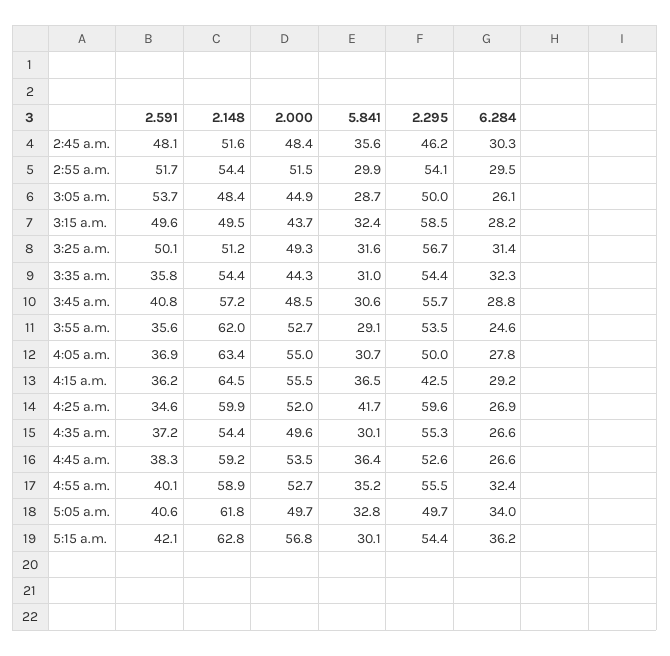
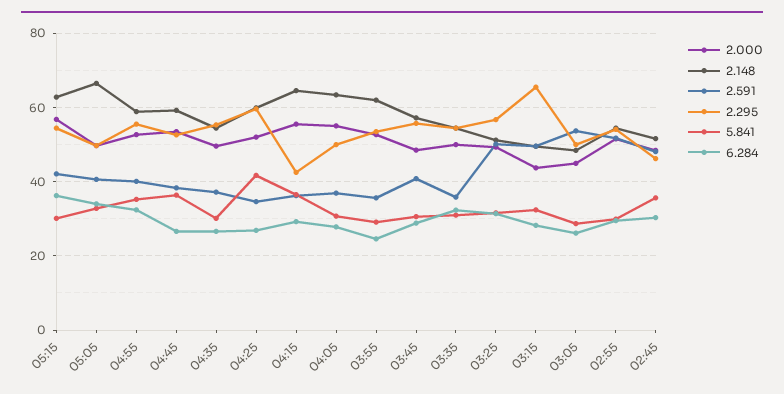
  {
    "2.591": {
      "2:45 a.m.": 48.1,
      "2:55 a.m.": 51.7,
      "3:05 a.m.": 53.7,
      "3:15 a.m.": 49.6,
      "3:25 a.m.": 50.1,
      "3:35 a.m.": 35.8,
      "3:45 a.m.": 40.8,
      "3:55 a.m.": 35.6,
      "4:05 a.m.": 36.9,
      "4:15 a.m.": 36.2,
      "4:25 a.m.": 34.6,
      "4:35 a.m.": 37.2,
      "4:45 a.m.": 38.3,
      "4:55 a.m.": 40.1,
      "5:05 a.m.": 40.6,
      "5:15 a.m.": 42.1
    },
    "2.148": {
      "2:45 a.m.": 51.6,
      "2:55 a.m.": 54.4,
      "3:05 a.m.": 48.4,
      "3:15 a.m.": 49.5,
      "3:25 a.m.": 51.2,
      "3:35 a.m.": 54.4,
      "3:45 a.m.": 57.2,
      "3:55 a.m.": 62,
      "4:05 a.m.": 63.4,
      "4:15 a.m.": 64.5,
      "4:25 a.m.": 59.9,
      "4:35 a.m.": 54.4,
      "4:45 a.m.": 59.2,
      "4:55 a.m.": 58.9,
-     "5:05 a.m.": 61.8,
+     "5:05 a.m.": 66,
      "5:15 a.m.": 62.8
    },
    "2.000": {
      "2:45 a.m.": 48.4,
      "2:55 a.m.": 51.5,
      "3:05 a.m.": 44.9,
      "3:15 a.m.": 43.7,
      "3:25 a.m.": 49.3,
-     "3:35 a.m.": 44.3,
+     "3:35 a.m.": 50,
      "3:45 a.m.": 48.5,
      "3:55 a.m.": 52.7,
      "4:05 a.m.": 55,
      "4:15 a.m.": 55.5,
      "4:25 a.m.": 52,
      "4:35 a.m.": 49.6,
      "4:45 a.m.": 53.5,
      "4:55 a.m.": 52.7,
      "5:05 a.m.": 49.7,
      "5:15 a.m.": 56.8
    },
    "5.841": {
      "2:45 a.m.": 35.6,
      "2:55 a.m.": 29.9,
      "3:05 a.m.": 28.7,
      "3:15 a.m.": 32.4,
      "3:25 a.m.": 31.6,
      "3:35 a.m.": 31,
      "3:45 a.m.": 30.6,
      "3:55 a.m.": 29.1,
      "4:05 a.m.": 30.7,
      "4:15 a.m.": 36.5,
      "4:25 a.m.": 41.7,
      "4:35 a.m.": 30.1,
      "4:45 a.m.": 36.4,
      "4:55 a.m.": 35.2,
      "5:05 a.m.": 32.8,
      "5:15 a.m.": 30.1
    },
    "2.295": {
      "2:45 a.m.": 46.2,
      "2:55 a.m.": 54.1,
      "3:05 a.m.": 50,
-     "3:15 a.m.": 58.5,
+     "3:15 a.m.": 66,
      "3:25 a.m.": 56.7,
      "3:35 a.m.": 54.4,
      "3:45 a.m.": 55.7,
      "3:55 a.m.": 53.5,
      "4:05 a.m.": 50,
      "4:15 a.m.": 42.5,
      "4:25 a.m.": 59.6,
      "4:35 a.m.": 55.3,
      "4:45 a.m.": 52.6,
      "4:55 a.m.": 55.5,
      "5:05 a.m.": 49.7,
      "5:15 a.m.": 54.4
    },
    "6.284": {
      "2:45 a.m.": 30.3,
      "2:55 a.m.": 29.5,
      "3:05 a.m.": 26.1,
      "3:15 a.m.": 28.2,
      "3:25 a.m.": 31.4,
      "3:35 a.m.": 32.3,
      "3:45 a.m.": 28.8,
      "3:55 a.m.": 24.6,
      "4:05 a.m.": 27.8,
      "4:15 a.m.": 29.2,
      "4:25 a.m.": 26.9,
      "4:35 a.m.": 26.6,
      "4:45 a.m.": 26.6,
      "4:55 a.m.": 32.4,
      "5:05 a.m.": 34,
      "5:15 a.m.": 36.2
    }
  }

